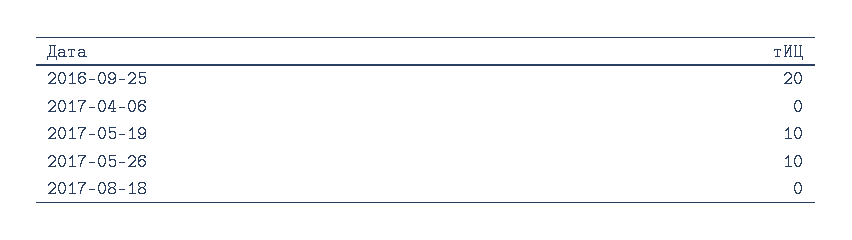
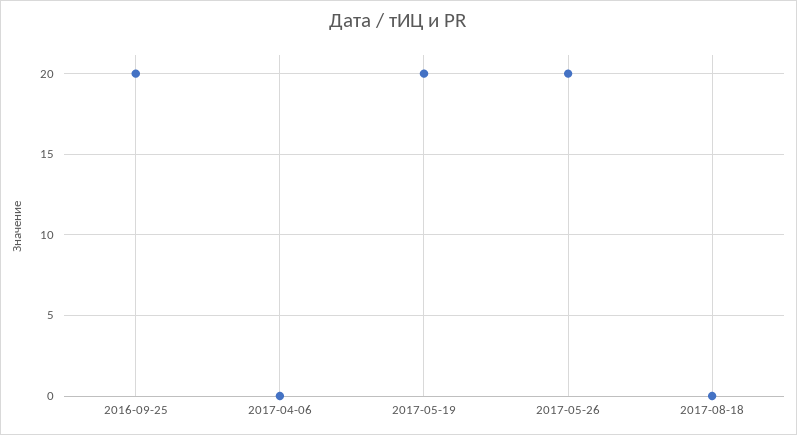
  {
    "2016-09-25": 20,
    "2017-04-06": 0,
-   "2017-05-19": 10,
+   "2017-05-19": 20,
-   "2017-05-26": 10,
+   "2017-05-26": 20,
    "2017-08-18": 0
  }

